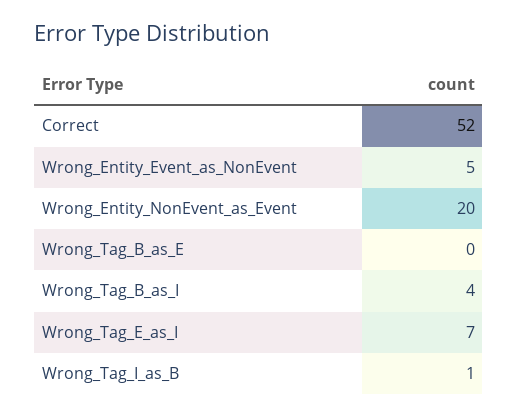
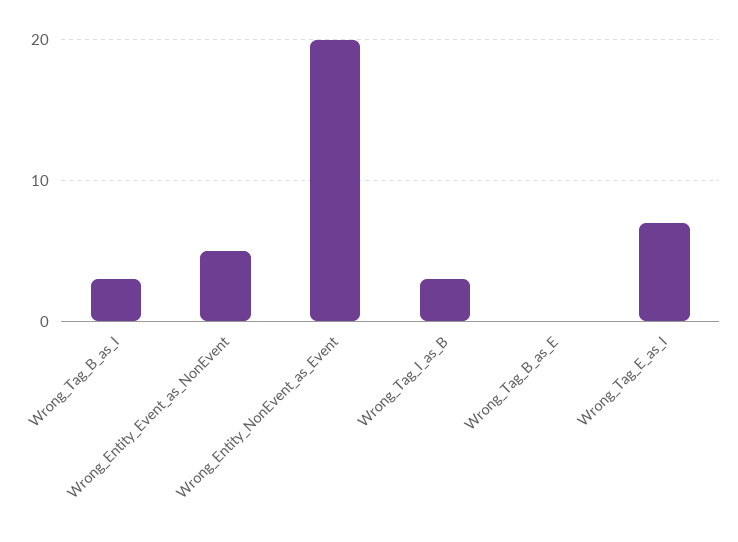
  {
-   "Correct": 52,
    "Wrong_Entity_Event_as_NonEvent": 5,
    "Wrong_Entity_NonEvent_as_Event": 20,
    "Wrong_Tag_B_as_E": 0,
-   "Wrong_Tag_B_as_I": 4,
+   "Wrong_Tag_B_as_I": 3,
    "Wrong_Tag_E_as_I": 7,
-   "Wrong_Tag_I_as_B": 1
+   "Wrong_Tag_I_as_B": 3
  }

